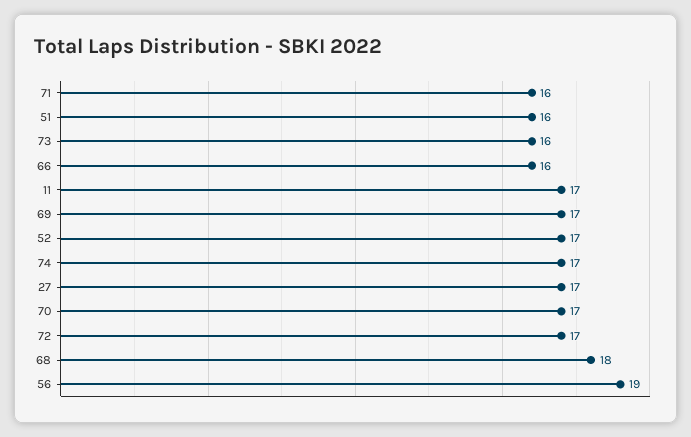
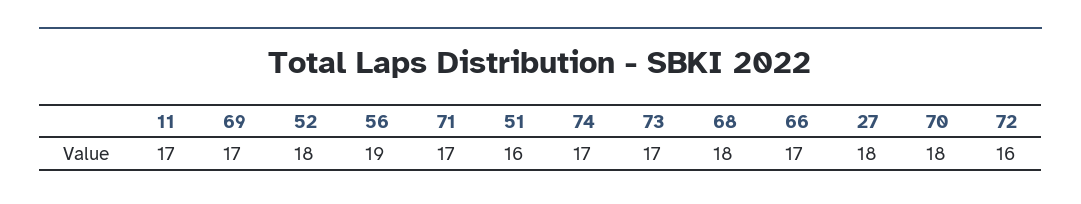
  {
-   "71": 16,
+   "71": 17,
    "51": 16,
-   "73": 16,
+   "73": 17,
-   "66": 16,
+   "66": 17,
    "11": 17,
    "69": 17,
-   "52": 17,
+   "52": 18,
    "74": 17,
-   "27": 17,
+   "27": 18,
-   "70": 17,
+   "70": 18,
-   "72": 17,
+   "72": 16,
    "68": 18,
    "56": 19
  }

